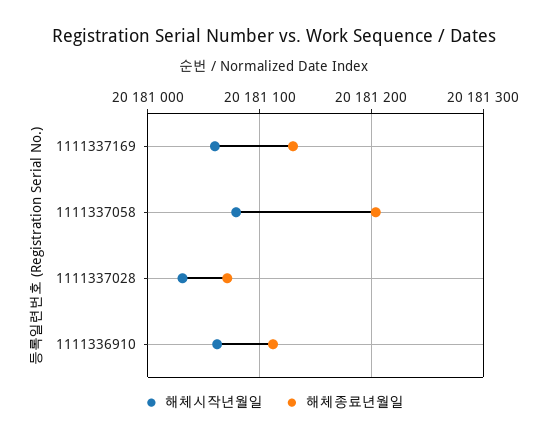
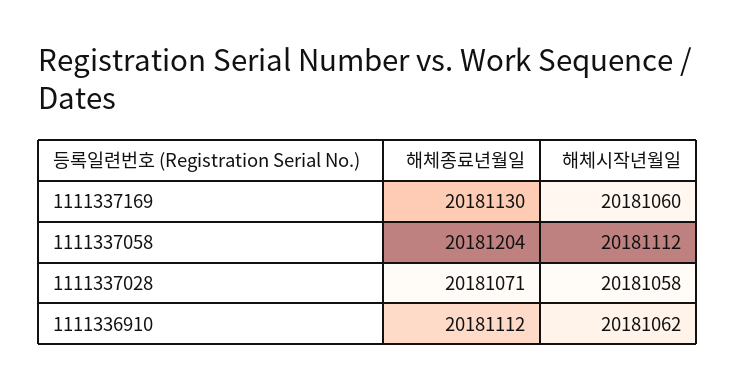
  {
    "해체시작년월일": {
      "1111337169": 20181060,
-     "1111337058": 20181080,
+     "1111337058": 20181112,
-     "1111337028": 20181030,
+     "1111337028": 20181058,
      "1111336910": 20181062
    },
    "해체종료년월일": {
      "1111337169": 20181130,
      "1111337058": 20181204,
      "1111337028": 20181071,
      "1111336910": 20181112
    }
  }

